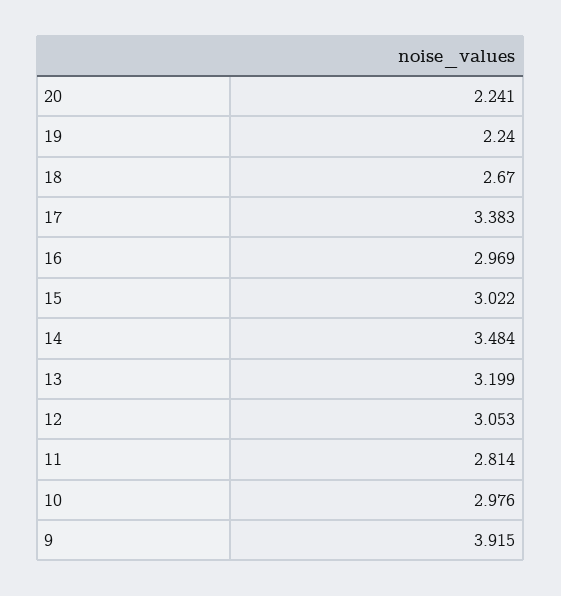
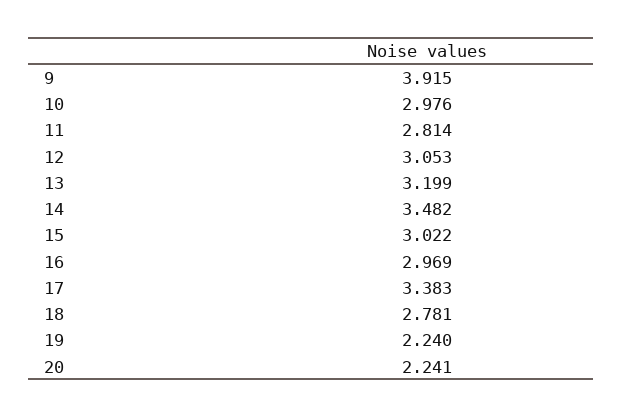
  {
    "20": 2.241,
    "19": 2.24,
-   "18": 2.67,
+   "18": 2.781,
    "17": 3.383,
    "16": 2.969,
    "15": 3.022,
-   "14": 3.484,
+   "14": 3.482,
    "13": 3.199,
    "12": 3.053,
    "11": 2.814,
    "10": 2.976,
    "9": 3.915
  }

